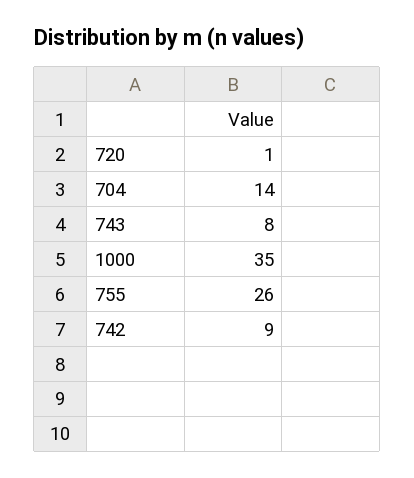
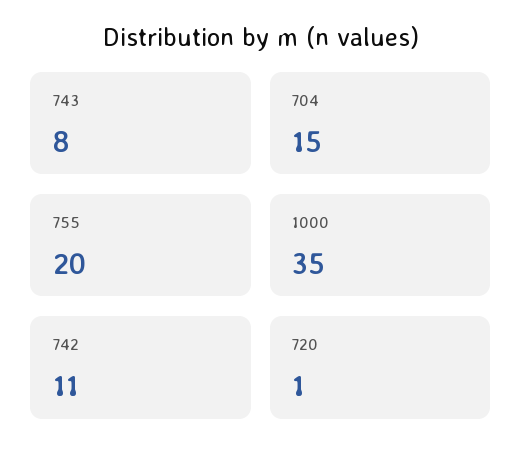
  {
    "720": 1,
-   "704": 14,
+   "704": 15,
    "743": 8,
    "1000": 35,
-   "755": 26,
+   "755": 20,
-   "742": 9
+   "742": 11
  }

